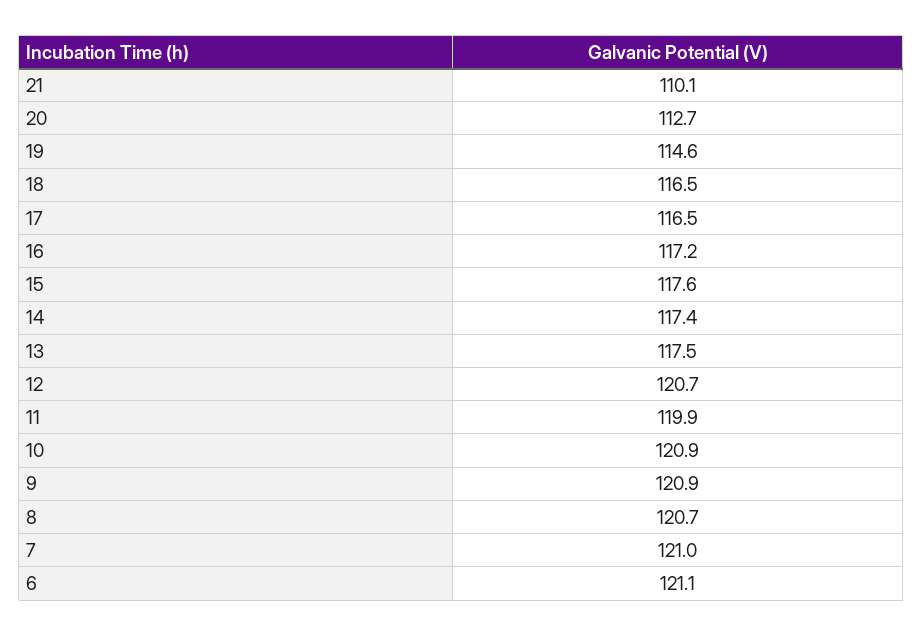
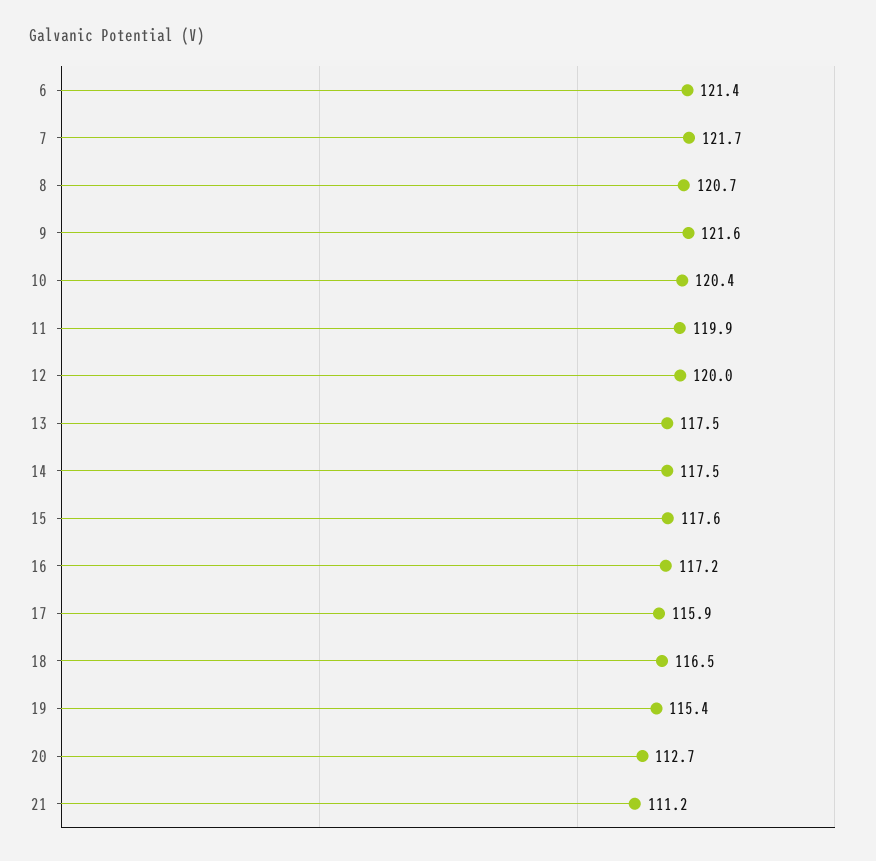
  {
-   "21": 110.1,
+   "21": 111.2,
    "20": 112.7,
-   "19": 114.6,
+   "19": 115.4,
    "18": 116.5,
-   "17": 116.5,
+   "17": 115.9,
    "16": 117.2,
    "15": 117.6,
-   "14": 117.4,
+   "14": 117.5,
    "13": 117.5,
-   "12": 120.7,
+   "12": 120,
    "11": 119.9,
-   "10": 120.9,
+   "10": 120.4,
-   "9": 120.9,
+   "9": 121.6,
    "8": 120.7,
-   "7": 121,
+   "7": 121.7,
-   "6": 121.1
+   "6": 121.4
  }

